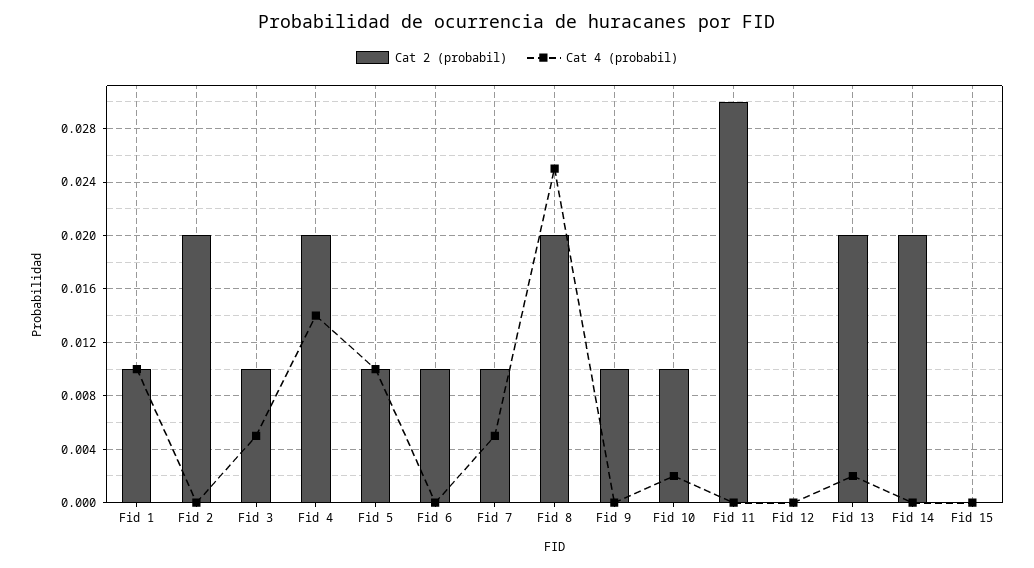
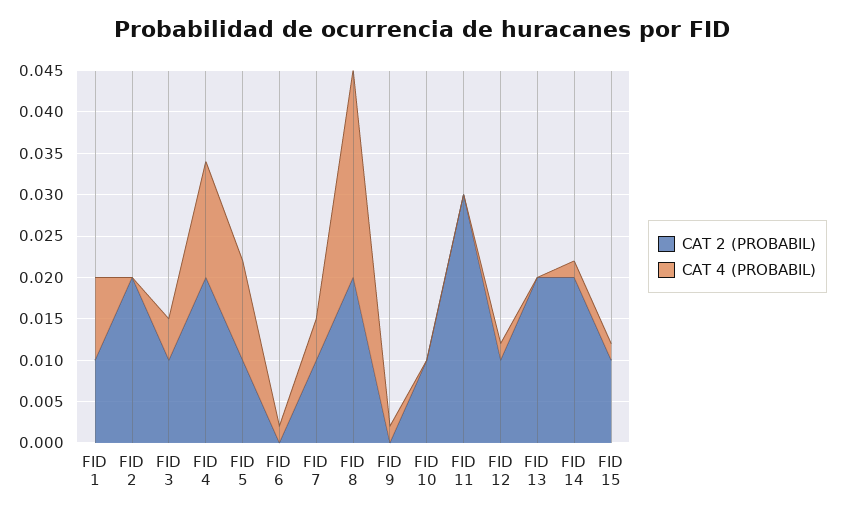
  {
    "Cat 2 (probabil)": {
      "Fid 1": 0.01,
      "Fid 2": 0.02,
      "Fid 3": 0.01,
      "Fid 4": 0.02,
      "Fid 5": 0.01,
-     "Fid 6": 0.01,
+     "Fid 6": 0,
      "Fid 7": 0.01,
      "Fid 8": 0.02,
-     "Fid 9": 0.01,
+     "Fid 9": 0,
      "Fid 10": 0.01,
      "Fid 11": 0.03,
-     "Fid 12": 0,
+     "Fid 12": 0.01,
      "Fid 13": 0.02,
      "Fid 14": 0.02,
-     "Fid 15": 0
+     "Fid 15": 0.01
    },
    "Cat 4 (probabil)": {
      "Fid 1": 0.01,
      "Fid 2": 0,
      "Fid 3": 0.005,
      "Fid 4": 0.014,
-     "Fid 5": 0.01,
+     "Fid 5": 0.012,
-     "Fid 6": 0,
+     "Fid 6": 0.002,
      "Fid 7": 0.005,
      "Fid 8": 0.025,
-     "Fid 9": 0,
+     "Fid 9": 0.002,
-     "Fid 10": 0.002,
+     "Fid 10": 0,
      "Fid 11": 0,
-     "Fid 12": 0,
+     "Fid 12": 0.002,
-     "Fid 13": 0.002,
+     "Fid 13": 0,
-     "Fid 14": 0,
+     "Fid 14": 0.002,
-     "Fid 15": 0
+     "Fid 15": 0.002
    }
  }

